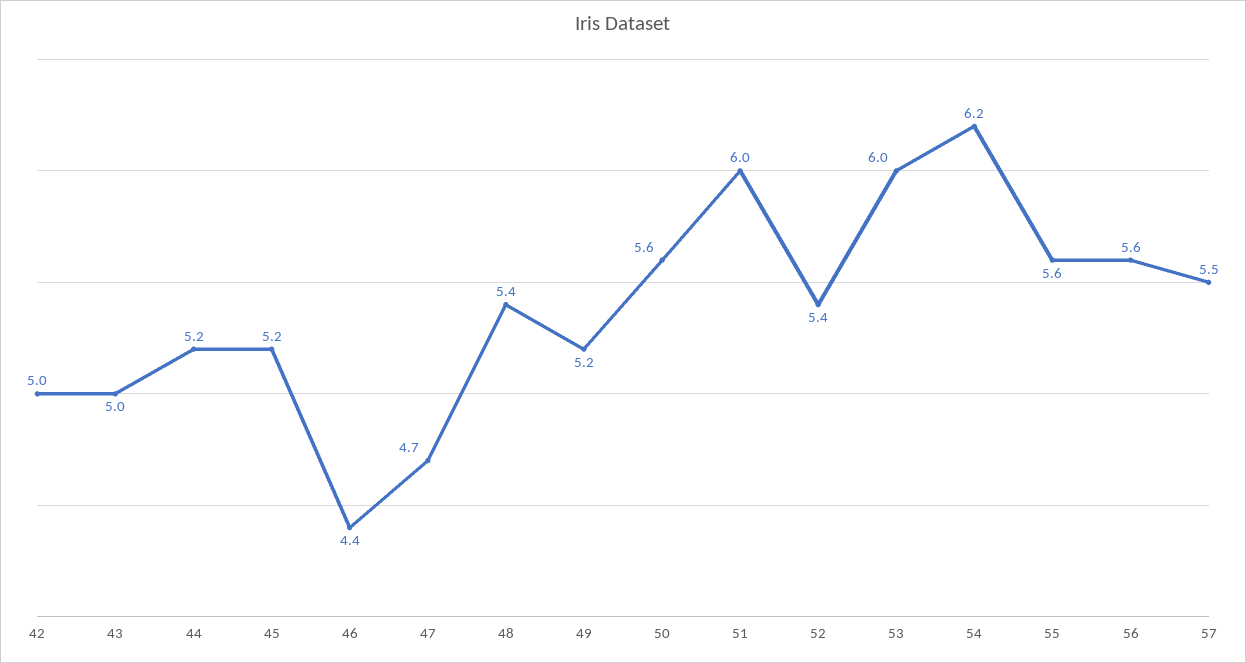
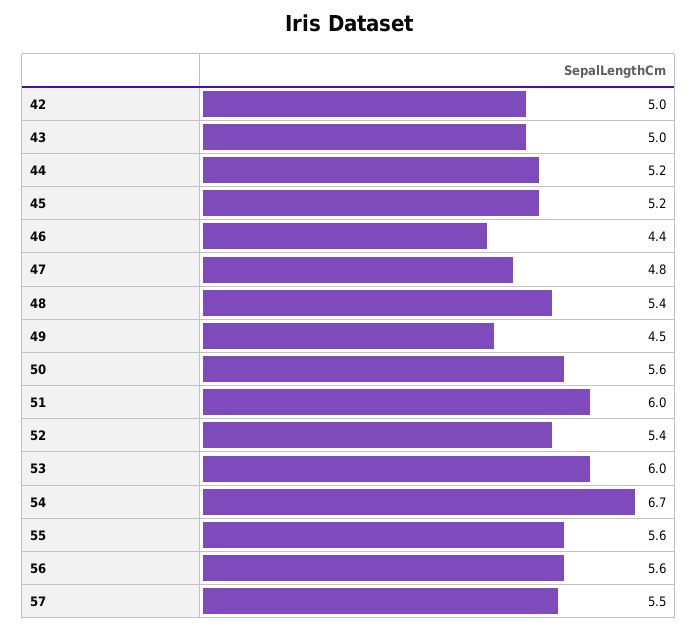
  {
    "42": 5,
    "43": 5,
    "44": 5.2,
    "45": 5.2,
    "46": 4.4,
-   "47": 4.7,
+   "47": 4.8,
    "48": 5.4,
-   "49": 5.2,
+   "49": 4.5,
    "50": 5.6,
    "51": 6,
    "52": 5.4,
    "53": 6,
-   "54": 6.2,
+   "54": 6.7,
    "55": 5.6,
    "56": 5.6,
    "57": 5.5
  }

